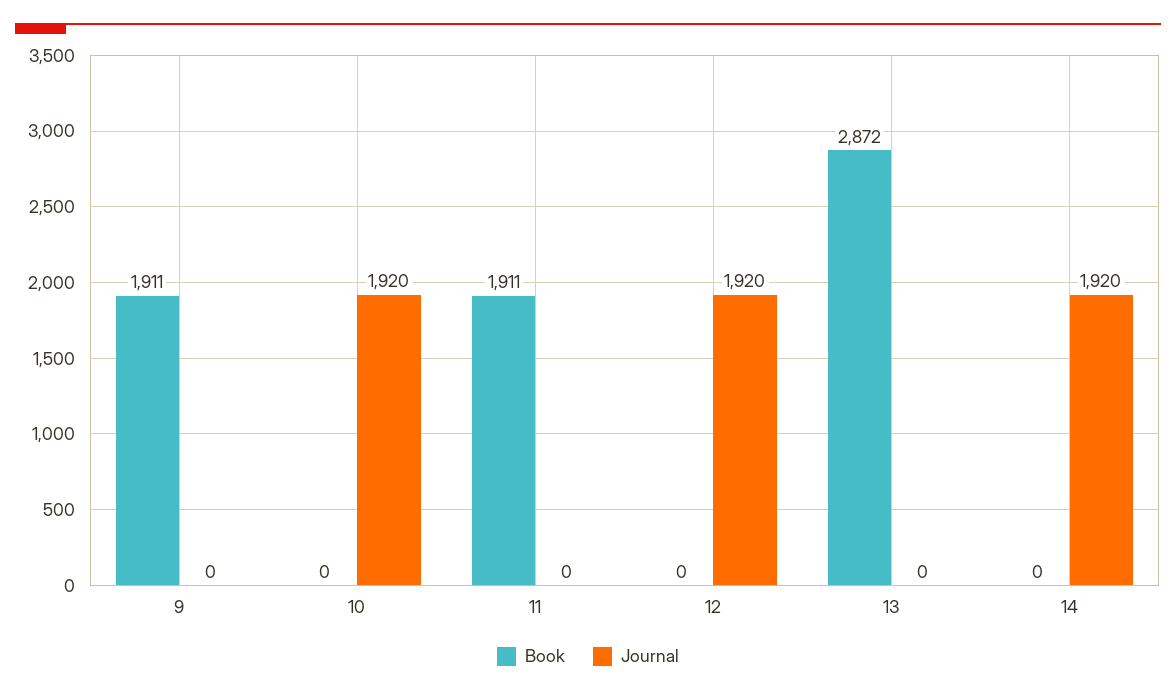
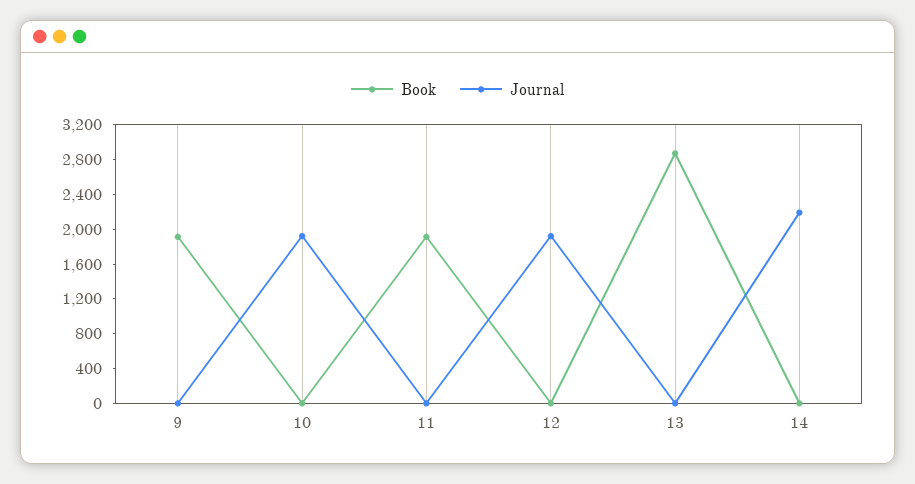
  {
    "Book": {
      "9": 1911,
      "10": 0,
      "11": 1911,
      "12": 0,
      "13": 2872,
      "14": 0
    },
    "Journal": {
      "9": 0,
      "10": 1920,
      "11": 0,
      "12": 1920,
      "13": 0,
-     "14": 1920
+     "14": 2200
    }
  }

